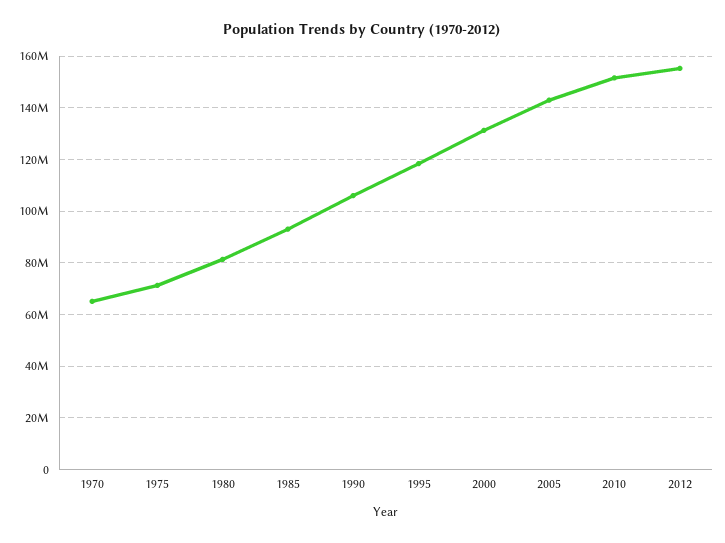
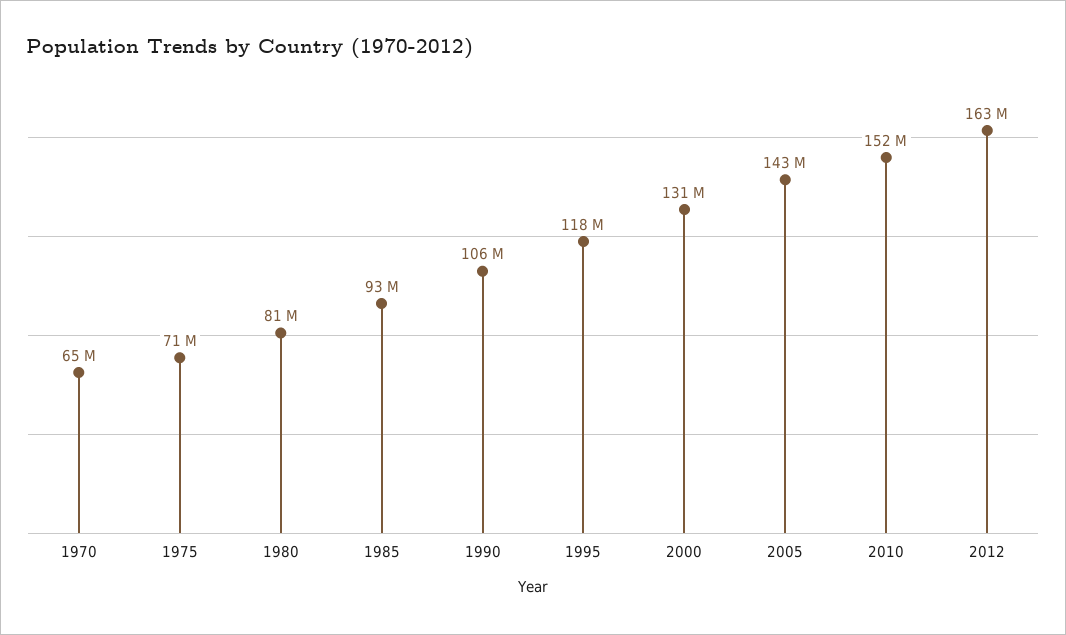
  {
    "1970": 65000000,
    "1975": 71000000,
    "1980": 81000000,
    "1985": 93000000,
    "1990": 106000000,
    "1995": 118000000,
    "2000": 131000000,
    "2005": 143000000,
    "2010": 152000000,
-   "2012": 155000000
+   "2012": 163000000
  }

